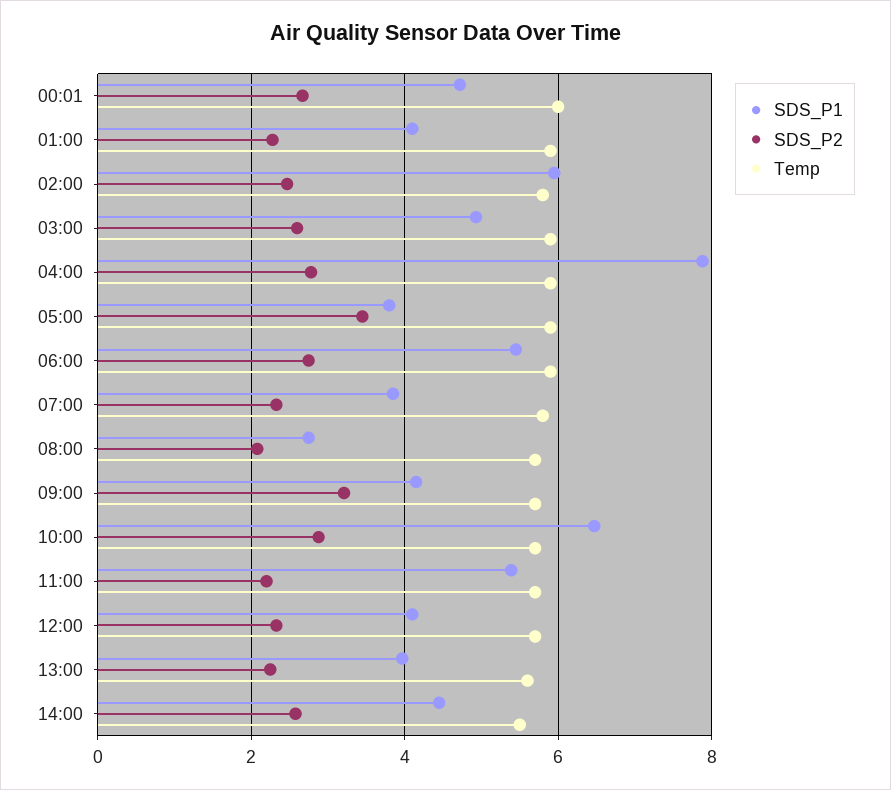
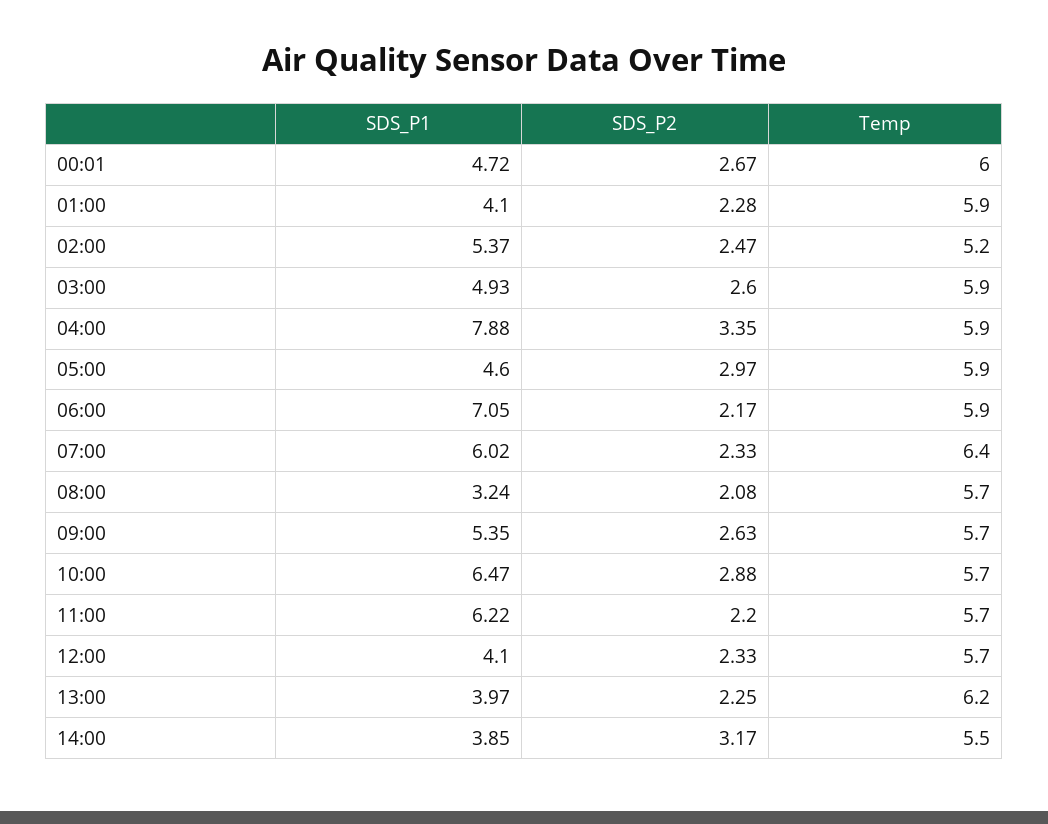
  {
    "SDS_P1": {
      "00:01": 4.72,
      "01:00": 4.1,
-     "02:00": 6,
+     "02:00": 5.37,
      "03:00": 4.93,
      "04:00": 7.88,
-     "05:00": 3.8,
+     "05:00": 4.6,
-     "06:00": 5.4,
+     "06:00": 7.05,
-     "07:00": 3.8,
+     "07:00": 6.02,
-     "08:00": 2.8,
+     "08:00": 3.24,
-     "09:00": 4.2,
+     "09:00": 5.35,
      "10:00": 6.47,
-     "11:00": 5.4,
+     "11:00": 6.22,
      "12:00": 4.1,
      "13:00": 3.97,
-     "14:00": 4.4
+     "14:00": 3.85
    },
    "SDS_P2": {
      "00:01": 2.67,
      "01:00": 2.28,
      "02:00": 2.47,
      "03:00": 2.6,
-     "04:00": 2.8,
+     "04:00": 3.35,
-     "05:00": 3.4,
+     "05:00": 2.97,
-     "06:00": 2.8,
+     "06:00": 2.17,
      "07:00": 2.33,
      "08:00": 2.08,
-     "09:00": 3.2,
+     "09:00": 2.63,
      "10:00": 2.88,
      "11:00": 2.2,
      "12:00": 2.33,
      "13:00": 2.25,
-     "14:00": 2.6
+     "14:00": 3.17
    },
    "Temp": {
      "00:01": 6,
      "01:00": 5.9,
-     "02:00": 5.8,
+     "02:00": 5.2,
      "03:00": 5.9,
      "04:00": 5.9,
      "05:00": 5.9,
      "06:00": 5.9,
-     "07:00": 5.8,
+     "07:00": 6.4,
      "08:00": 5.7,
      "09:00": 5.7,
      "10:00": 5.7,
      "11:00": 5.7,
      "12:00": 5.7,
-     "13:00": 5.6,
+     "13:00": 6.2,
      "14:00": 5.5
    }
  }

